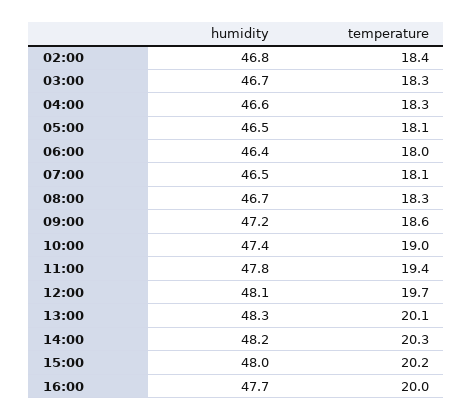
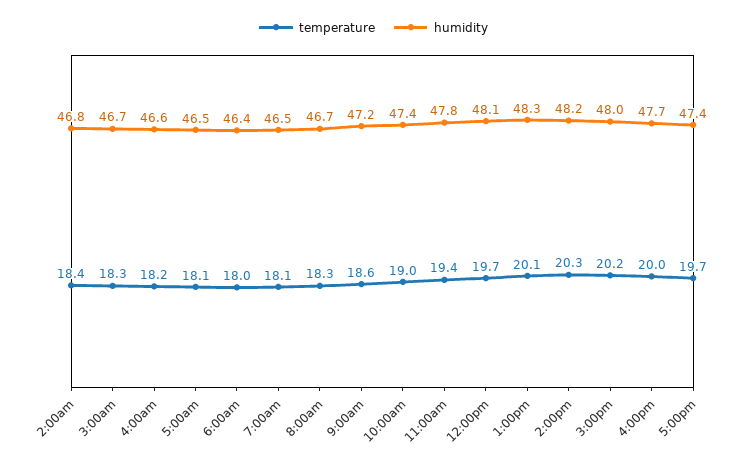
  {
    "humidity": {
      "02:00": 46.8,
      "03:00": 46.7,
      "04:00": 46.6,
      "05:00": 46.5,
      "06:00": 46.4,
      "07:00": 46.5,
      "08:00": 46.7,
      "09:00": 47.2,
      "10:00": 47.4,
      "11:00": 47.8,
      "12:00": 48.1,
      "13:00": 48.3,
      "14:00": 48.2,
      "15:00": 48,
-     "16:00": 47.7
+     "16:00": 47.7,
+     "5:00pm": 47.4
    },
    "temperature": {
      "02:00": 18.4,
      "03:00": 18.3,
-     "04:00": 18.3,
+     "04:00": 18.2,
      "05:00": 18.1,
      "06:00": 18,
      "07:00": 18.1,
      "08:00": 18.3,
      "09:00": 18.6,
      "10:00": 19,
      "11:00": 19.4,
      "12:00": 19.7,
      "13:00": 20.1,
      "14:00": 20.3,
      "15:00": 20.2,
-     "16:00": 20
+     "16:00": 20,
+     "5:00pm": 19.7
    }
  }

